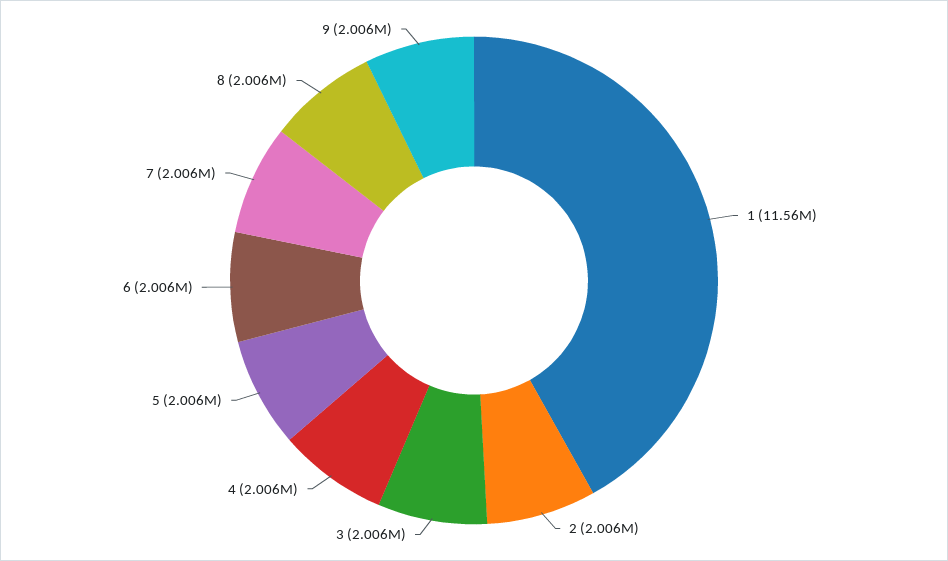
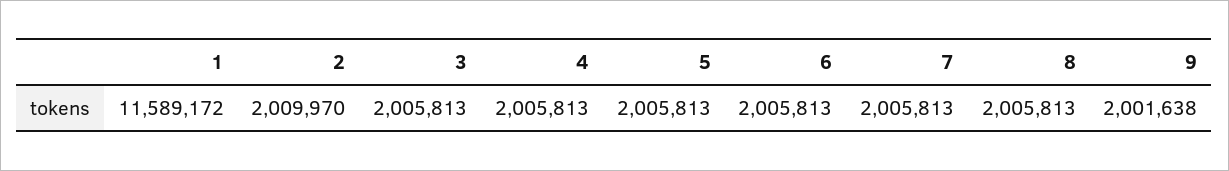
  {
-   "1": 11560000,
+   "1": 11589172,
-   "2": 2006000,
+   "2": 2009970,
    "3": 2005813,
    "4": 2005813,
    "5": 2005813,
    "6": 2005813,
    "7": 2005813,
    "8": 2005813,
-   "9": 2006000
+   "9": 2001638
  }

